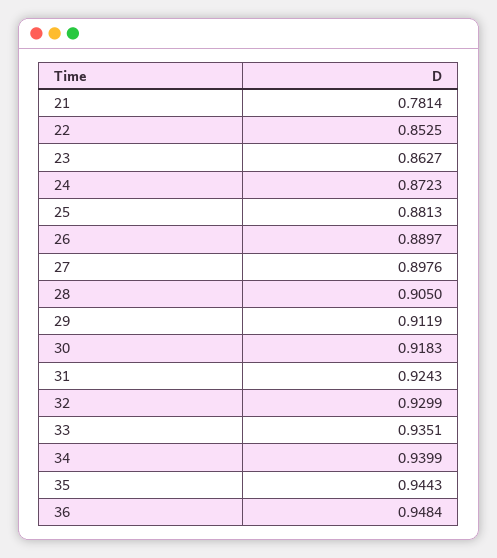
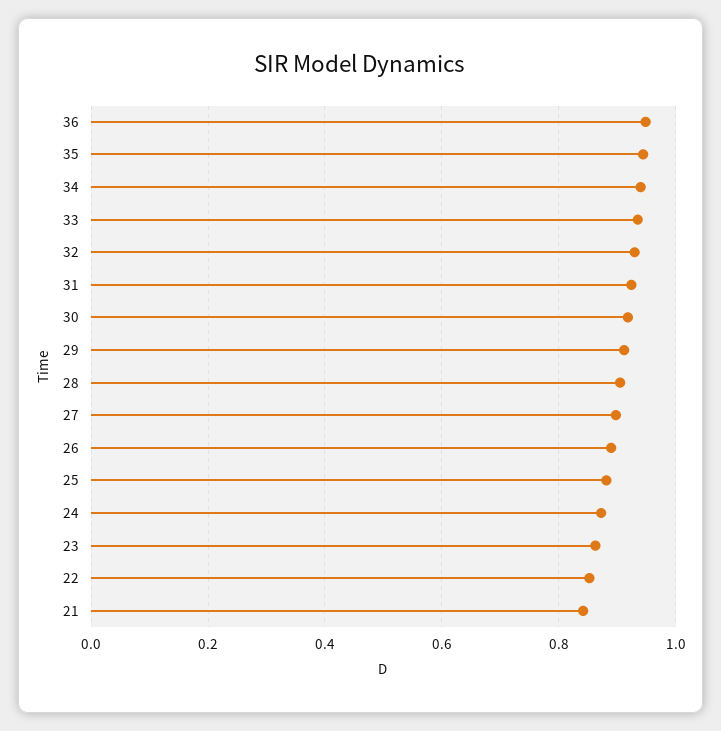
  {
-   "21": 0.7814,
+   "21": 0.84,
    "22": 0.8525,
    "23": 0.8627,
    "24": 0.8723,
    "25": 0.8813,
    "26": 0.8897,
    "27": 0.8976,
    "28": 0.905,
    "29": 0.9119,
    "30": 0.9183,
    "31": 0.9243,
    "32": 0.9299,
    "33": 0.9351,
    "34": 0.9399,
    "35": 0.9443,
    "36": 0.9484
  }

